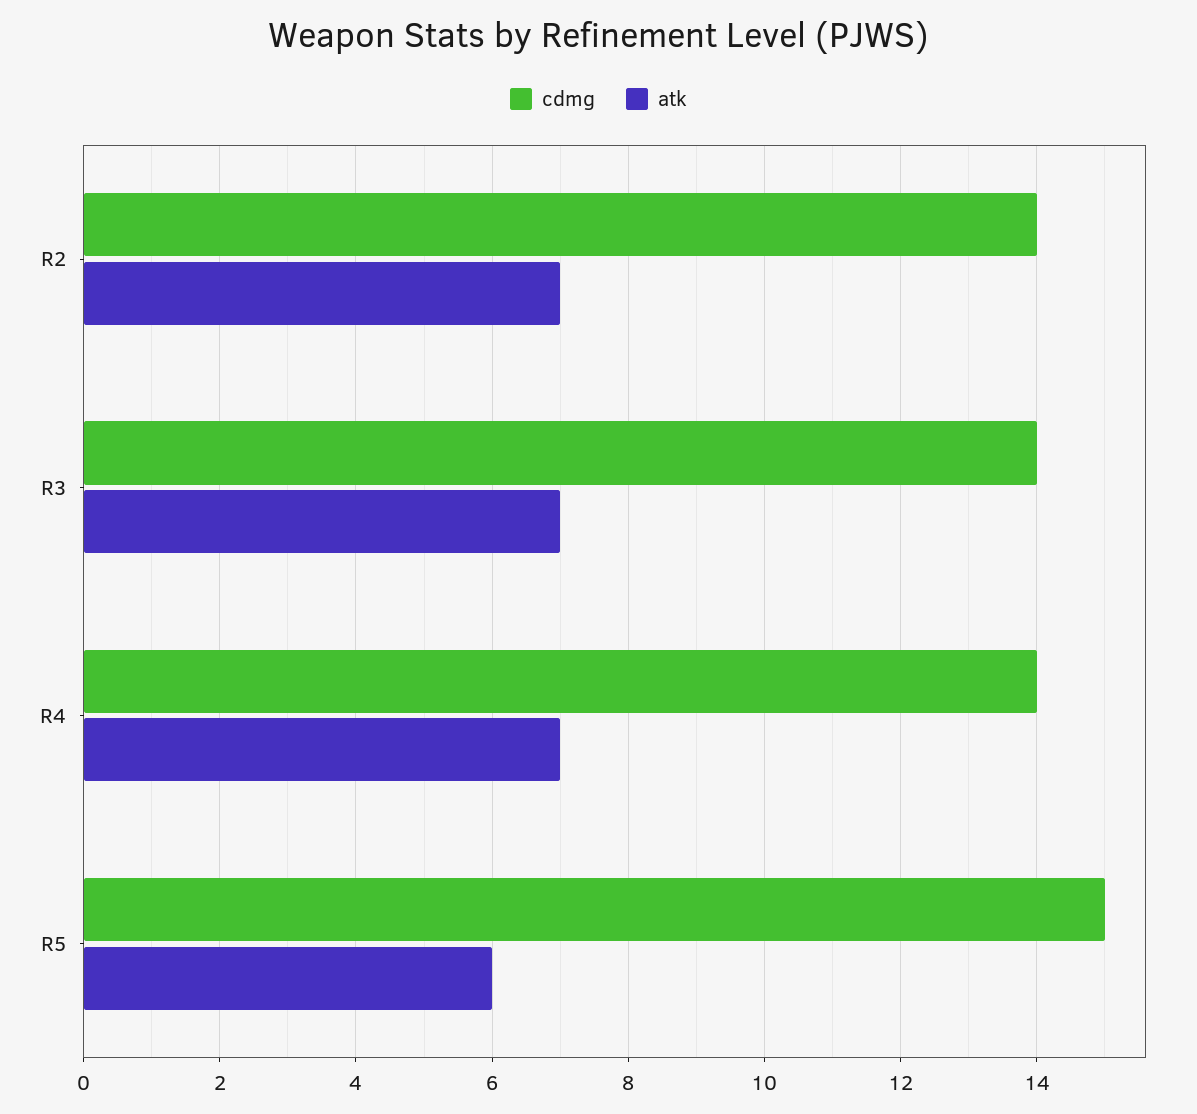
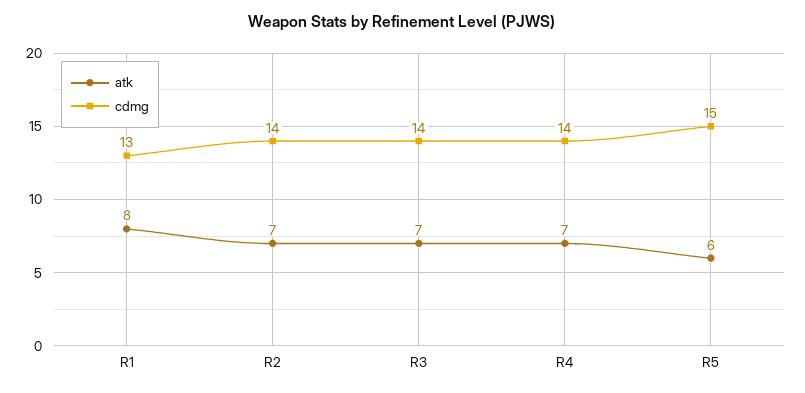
  {
    "cdmg": {
      "R2": 14,
      "R3": 14,
      "R4": 14,
-     "R5": 15
+     "R5": 15,
+     "R1": 13
    },
    "atk": {
      "R2": 7,
      "R3": 7,
      "R4": 7,
-     "R5": 6
+     "R5": 6,
+     "R1": 8
    }
  }

